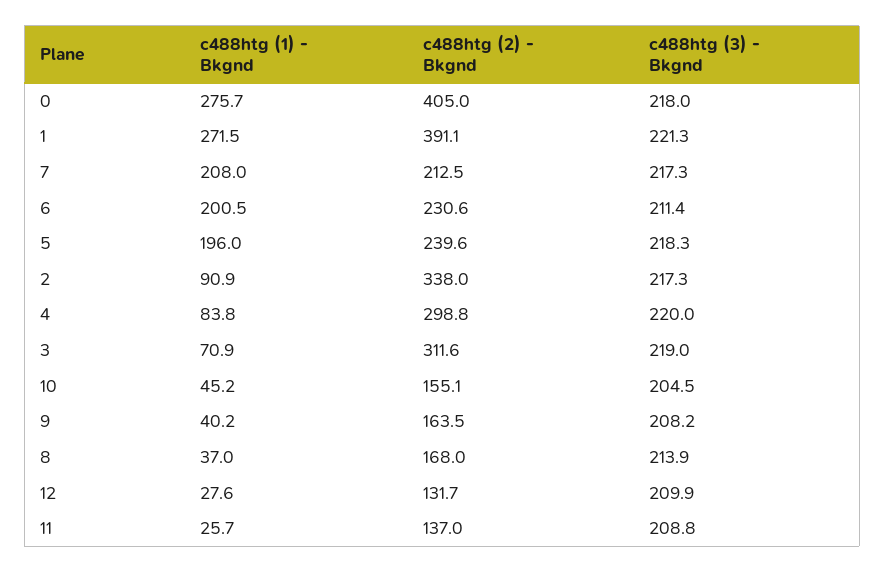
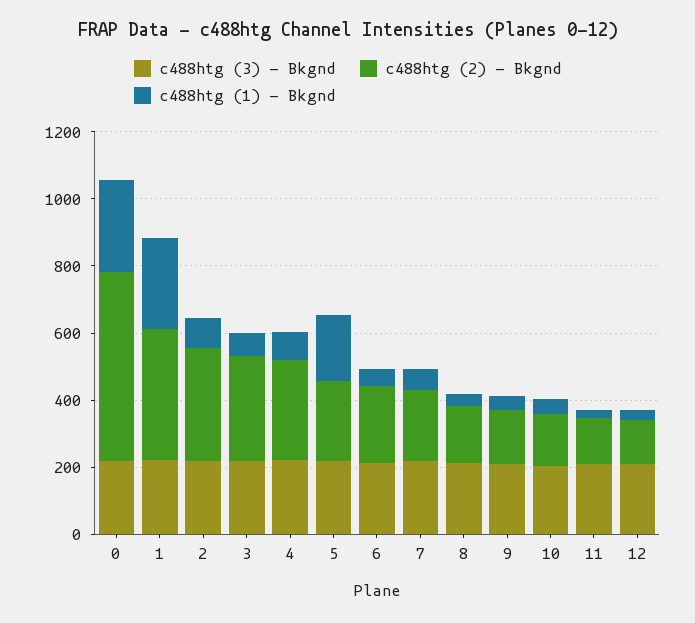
  {
    "c488htg (1) - Bkgnd": {
      "0": 275.7,
      "1": 271.5,
-     "7": 208,
+     "7": 50,
-     "6": 200.5,
+     "6": 50,
      "5": 196,
      "2": 90.9,
      "4": 83.8,
      "3": 70.9,
      "10": 45.2,
      "9": 40.2,
      "8": 37,
      "12": 27.6,
      "11": 25.7
    },
    "c488htg (2) - Bkgnd": {
-     "0": 405,
+     "0": 550,
      "1": 391.1,
      "7": 212.5,
      "6": 230.6,
      "5": 239.6,
      "2": 338,
      "4": 298.8,
      "3": 311.6,
      "10": 155.1,
      "9": 163.5,
      "8": 168,
      "12": 131.7,
      "11": 137
    },
    "c488htg (3) - Bkgnd": {
      "0": 218,
      "1": 221.3,
      "7": 217.3,
      "6": 211.4,
      "5": 218.3,
      "2": 217.3,
      "4": 220,
      "3": 219,
      "10": 204.5,
      "9": 208.2,
      "8": 213.9,
      "12": 209.9,
      "11": 208.8
    }
  }

